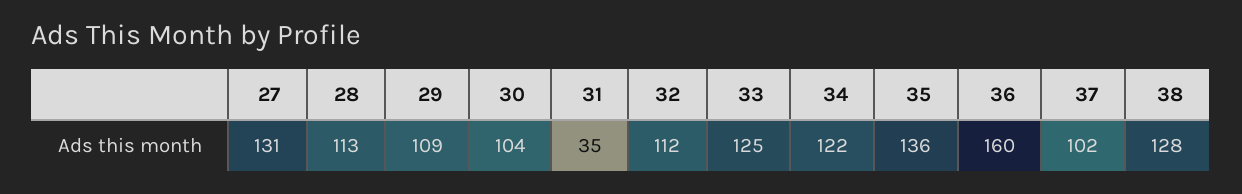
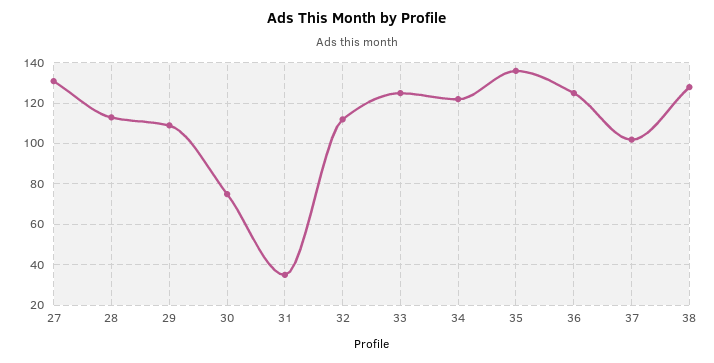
  {
    "27": 131,
    "28": 113,
    "29": 109,
-   "30": 104,
+   "30": 75,
    "31": 35,
    "32": 112,
    "33": 125,
    "34": 122,
    "35": 136,
-   "36": 160,
+   "36": 125,
    "37": 102,
    "38": 128
  }

